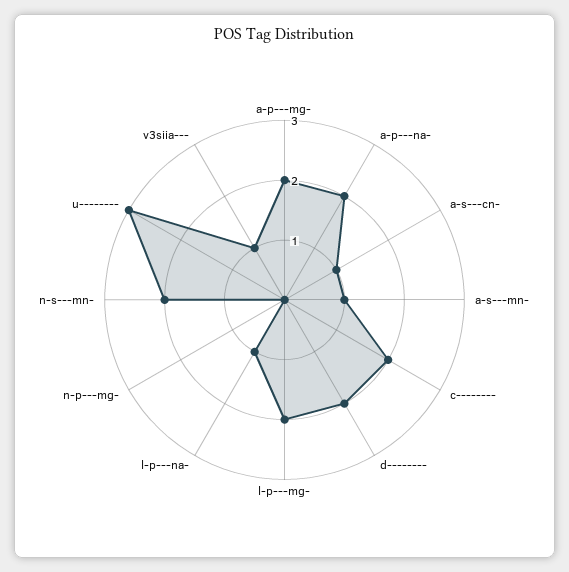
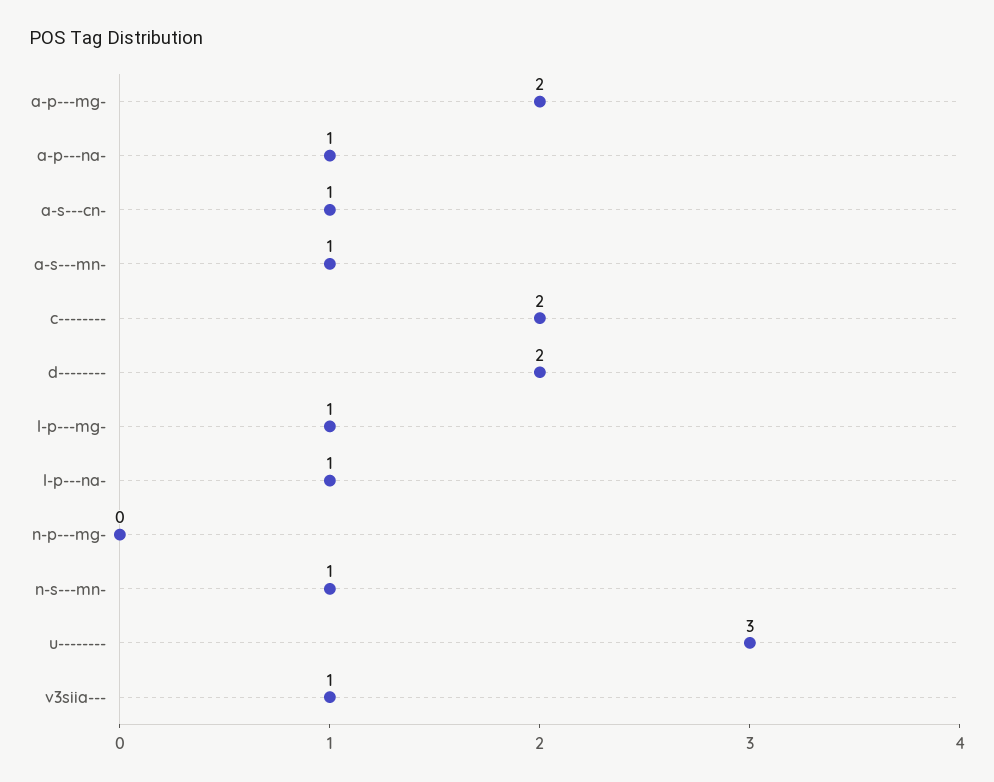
  {
    "a-p---mg-": 2,
-   "a-p---na-": 2,
+   "a-p---na-": 1,
    "a-s---cn-": 1,
    "a-s---mn-": 1,
    "c--------": 2,
    "d--------": 2,
-   "l-p---mg-": 2,
+   "l-p---mg-": 1,
    "l-p---na-": 1,
    "n-p---mg-": 0,
-   "n-s---mn-": 2,
+   "n-s---mn-": 1,
    "u--------": 3,
    "v3siia---": 1
  }

